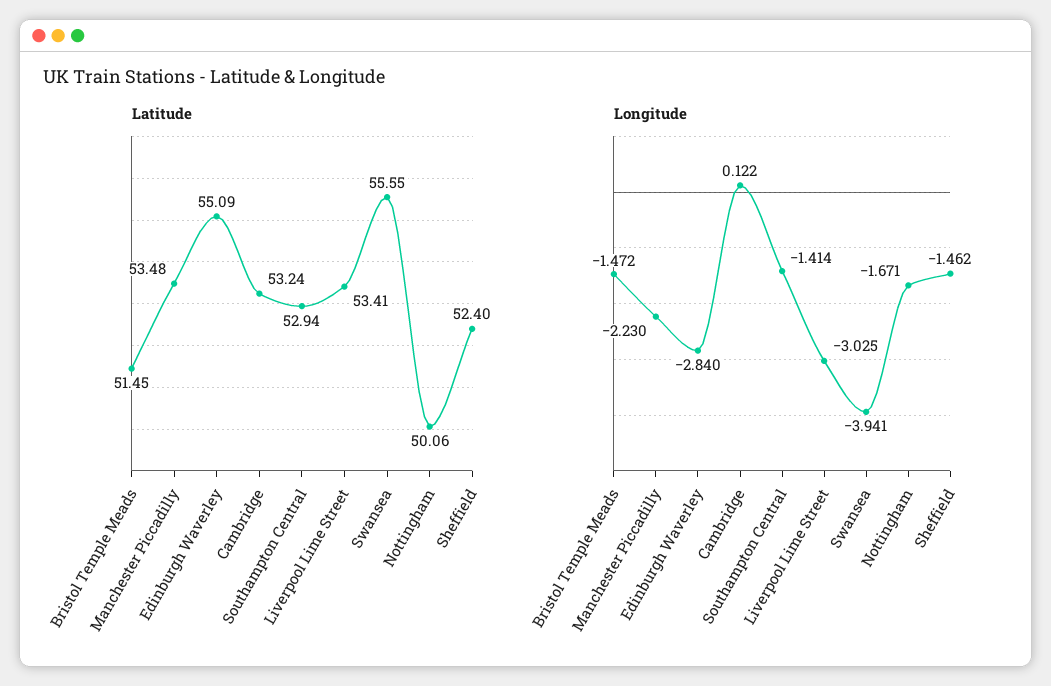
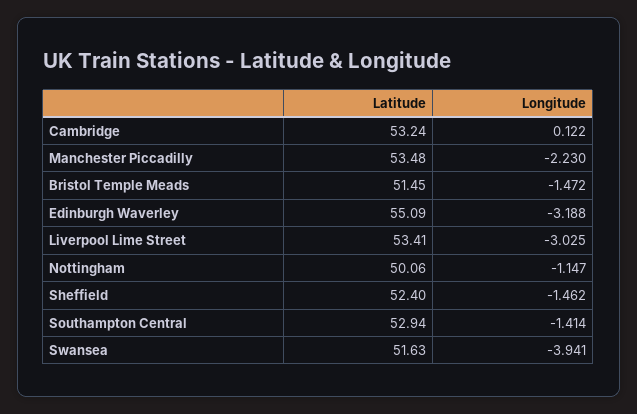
  {
    "Latitude": {
      "Bristol Temple Meads": 51.45,
      "Manchester Piccadilly": 53.48,
      "Edinburgh Waverley": 55.09,
      "Cambridge": 53.24,
      "Southampton Central": 52.94,
      "Liverpool Lime Street": 53.41,
-     "Swansea": 55.55,
+     "Swansea": 51.63,
      "Nottingham": 50.06,
      "Sheffield": 52.4
    },
    "Longitude": {
      "Bristol Temple Meads": -1.472,
      "Manchester Piccadilly": -2.23,
-     "Edinburgh Waverley": -2.84,
+     "Edinburgh Waverley": -3.188,
      "Cambridge": 0.122,
      "Southampton Central": -1.414,
      "Liverpool Lime Street": -3.025,
      "Swansea": -3.941,
-     "Nottingham": -1.671,
+     "Nottingham": -1.147,
      "Sheffield": -1.462
    }
  }

